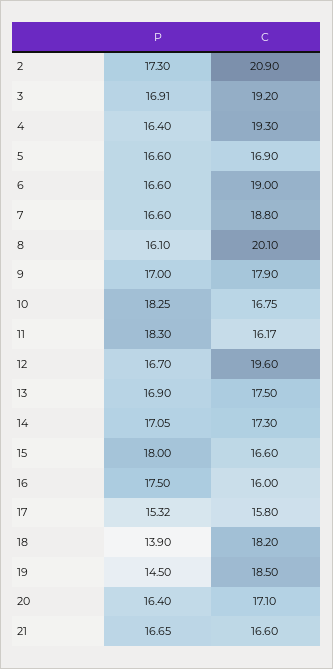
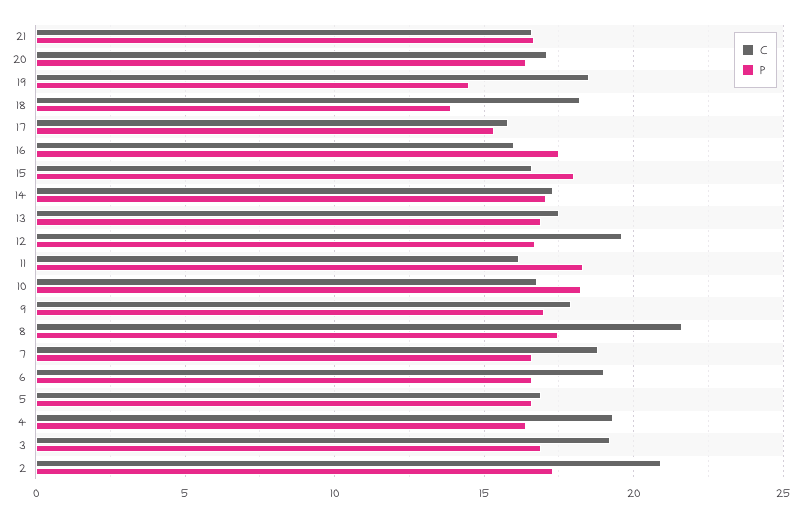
  {
    "P": {
      "2": 17.3,
      "3": 16.91,
      "4": 16.4,
      "5": 16.6,
      "6": 16.6,
      "7": 16.6,
-     "8": 16.1,
+     "8": 17.5,
      "9": 17,
      "10": 18.25,
      "11": 18.3,
      "12": 16.7,
      "13": 16.9,
      "14": 17.05,
      "15": 18,
      "16": 17.5,
      "17": 15.32,
      "18": 13.9,
      "19": 14.5,
      "20": 16.4,
      "21": 16.65
    },
    "C": {
      "2": 20.9,
      "3": 19.2,
      "4": 19.3,
      "5": 16.9,
      "6": 19,
      "7": 18.8,
-     "8": 20.1,
+     "8": 21.5,
      "9": 17.9,
      "10": 16.75,
      "11": 16.17,
      "12": 19.6,
      "13": 17.5,
      "14": 17.3,
      "15": 16.6,
      "16": 16,
      "17": 15.8,
      "18": 18.2,
      "19": 18.5,
      "20": 17.1,
      "21": 16.6
    }
  }

